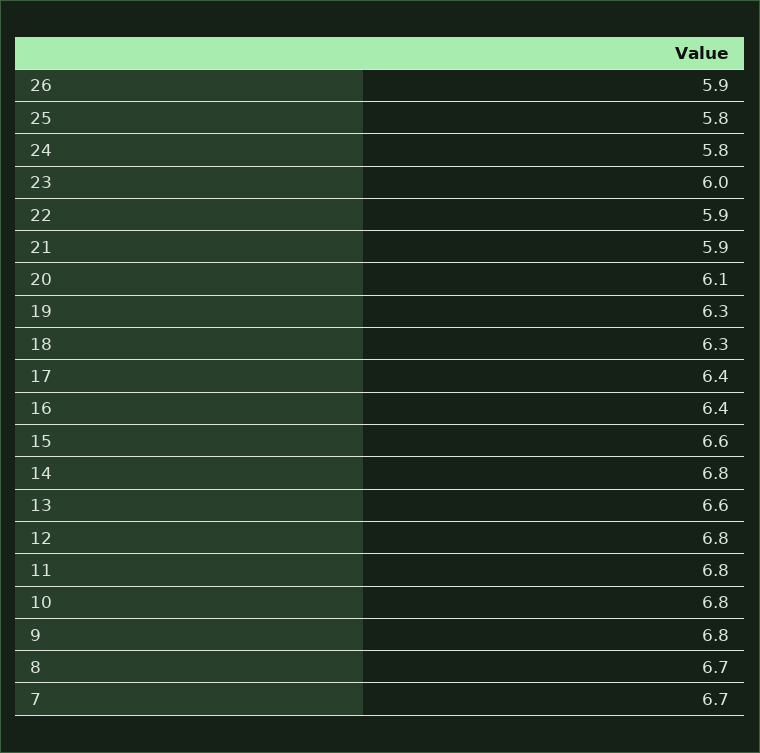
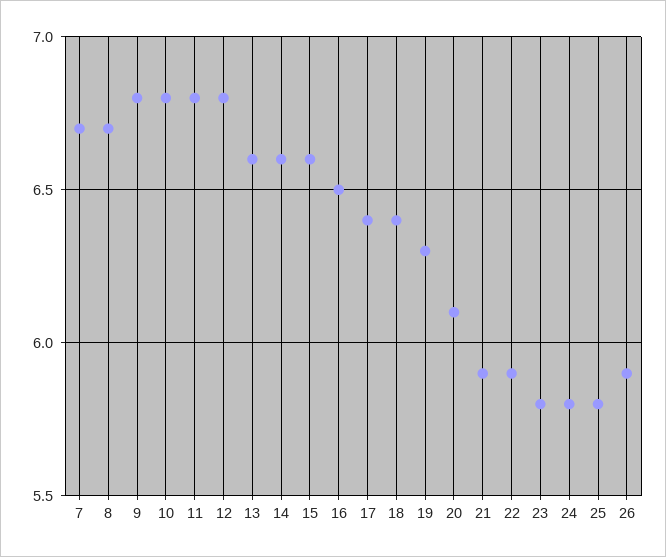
  {
    "26": 5.9,
    "25": 5.8,
    "24": 5.8,
-   "23": 6,
+   "23": 5.8,
    "22": 5.9,
    "21": 5.9,
    "20": 6.1,
    "19": 6.3,
-   "18": 6.3,
+   "18": 6.4,
    "17": 6.4,
-   "16": 6.4,
+   "16": 6.5,
    "15": 6.6,
-   "14": 6.8,
+   "14": 6.6,
    "13": 6.6,
    "12": 6.8,
    "11": 6.8,
    "10": 6.8,
    "9": 6.8,
    "8": 6.7,
    "7": 6.7
  }

